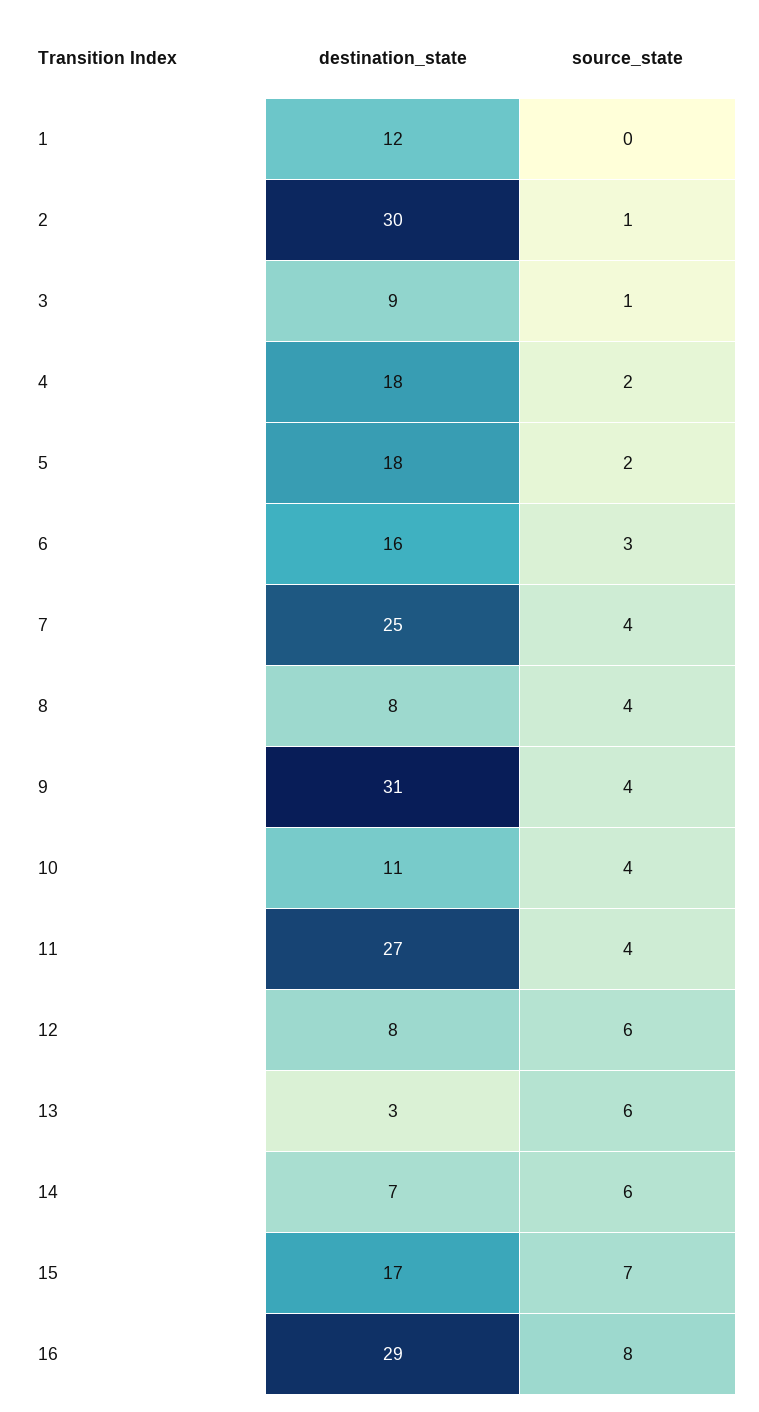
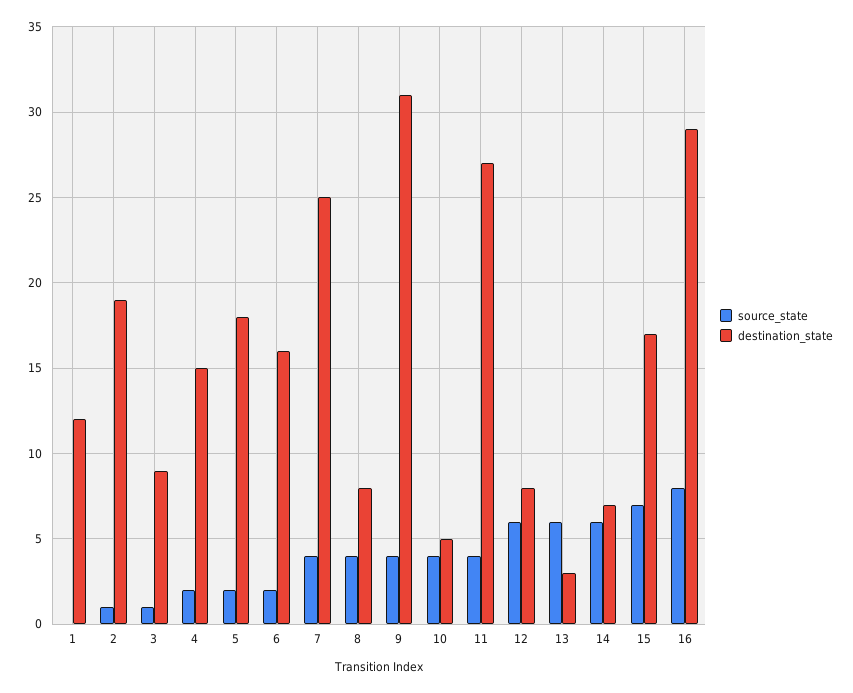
  {
    "destination_state": {
      "1": 12,
-     "2": 30,
+     "2": 19,
      "3": 9,
-     "4": 18,
+     "4": 15,
      "5": 18,
      "6": 16,
      "7": 25,
      "8": 8,
      "9": 31,
-     "10": 11,
+     "10": 5,
      "11": 27,
      "12": 8,
      "13": 3,
      "14": 7,
      "15": 17,
      "16": 29
    },
    "source_state": {
      "1": 0,
      "2": 1,
      "3": 1,
      "4": 2,
      "5": 2,
-     "6": 3,
+     "6": 2,
      "7": 4,
      "8": 4,
      "9": 4,
      "10": 4,
      "11": 4,
      "12": 6,
      "13": 6,
      "14": 6,
      "15": 7,
      "16": 8
    }
  }

